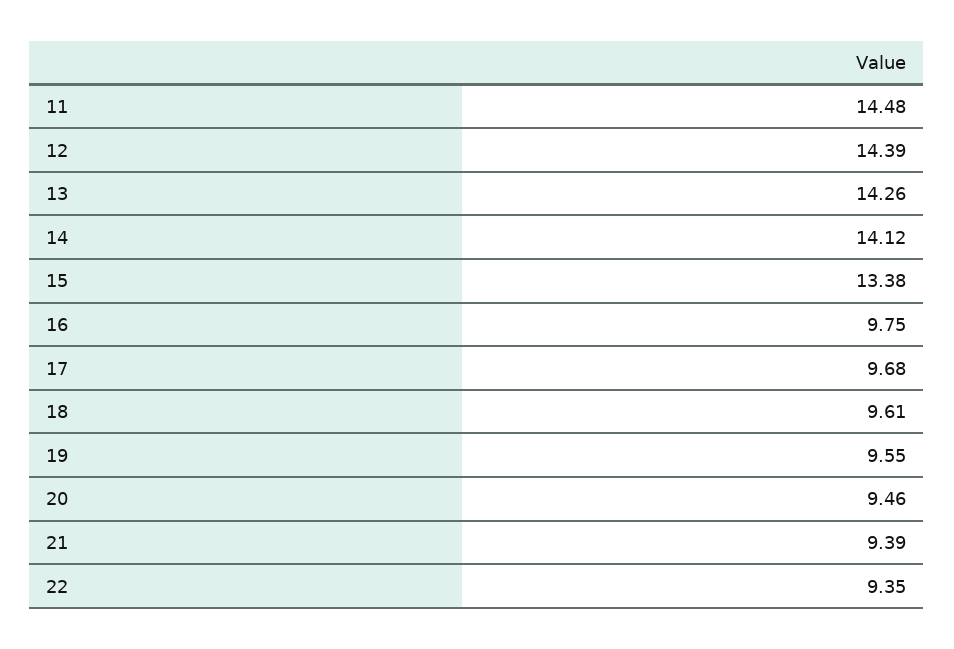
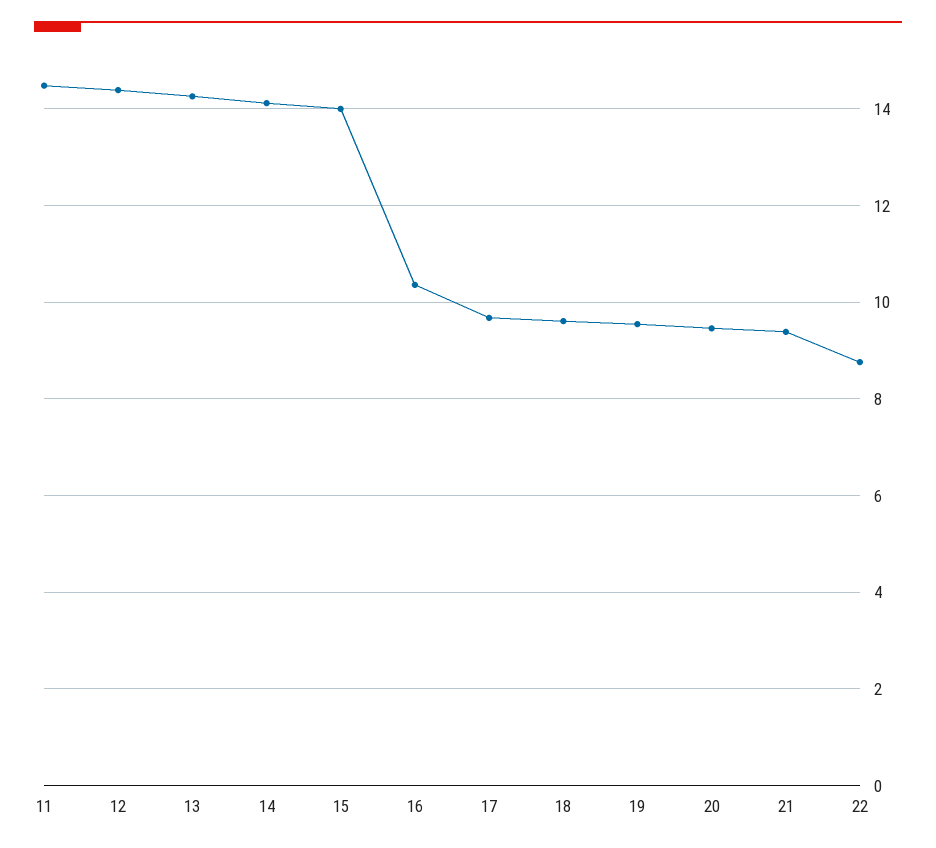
  {
    "11": 14.48,
    "12": 14.39,
    "13": 14.26,
    "14": 14.12,
-   "15": 13.38,
+   "15": 14,
-   "16": 9.75,
+   "16": 10.4,
    "17": 9.68,
    "18": 9.61,
    "19": 9.55,
    "20": 9.46,
    "21": 9.39,
-   "22": 9.35
+   "22": 8.8
  }

